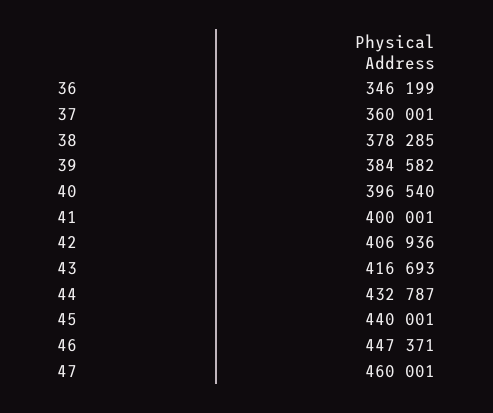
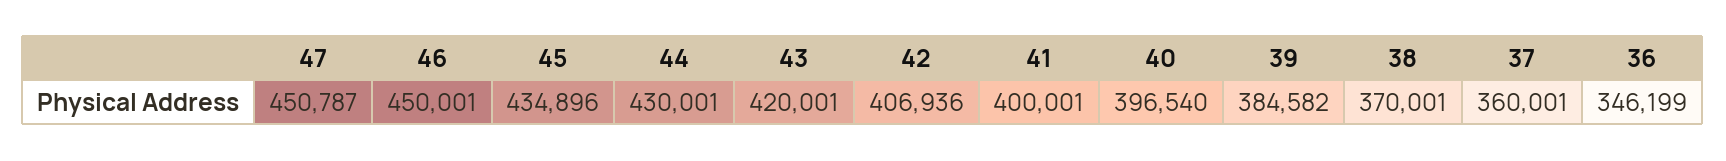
  {
    "36": 346199,
    "37": 360001,
-   "38": 378285,
+   "38": 370001,
    "39": 384582,
    "40": 396540,
    "41": 400001,
    "42": 406936,
-   "43": 416693,
+   "43": 420001,
-   "44": 432787,
+   "44": 430001,
-   "45": 440001,
+   "45": 434896,
-   "46": 447371,
+   "46": 450001,
-   "47": 460001
+   "47": 450787
  }

